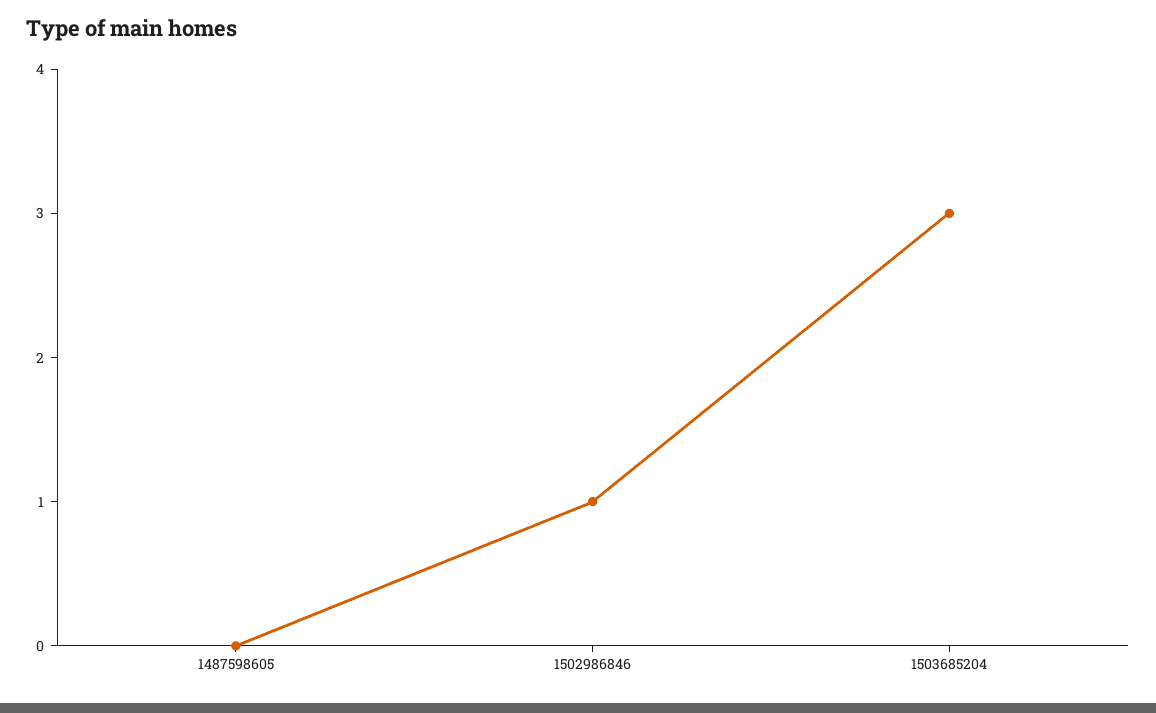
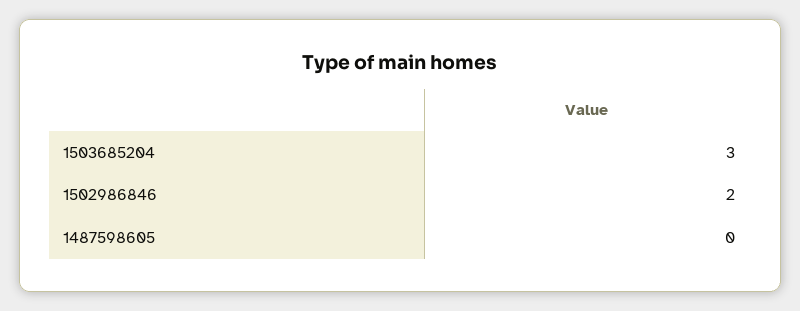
  {
    "1487598605": 0,
-   "1502986846": 1,
+   "1502986846": 2,
    "1503685204": 3
  }

